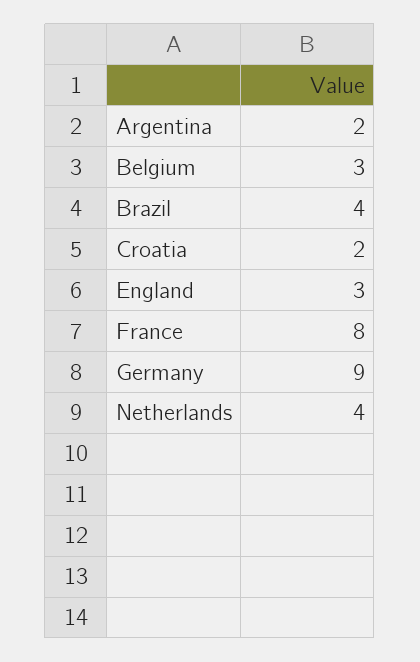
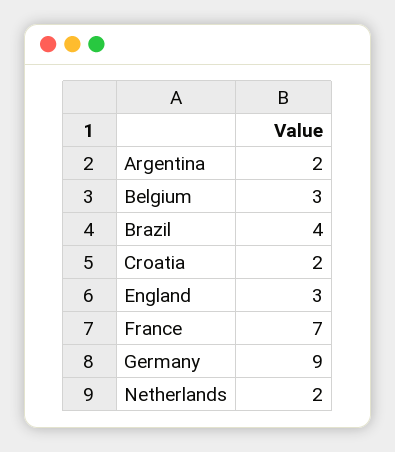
  {
    "Argentina": 2,
    "Belgium": 3,
    "Brazil": 4,
    "Croatia": 2,
    "England": 3,
-   "France": 8,
+   "France": 7,
    "Germany": 9,
-   "Netherlands": 4
+   "Netherlands": 2
  }

